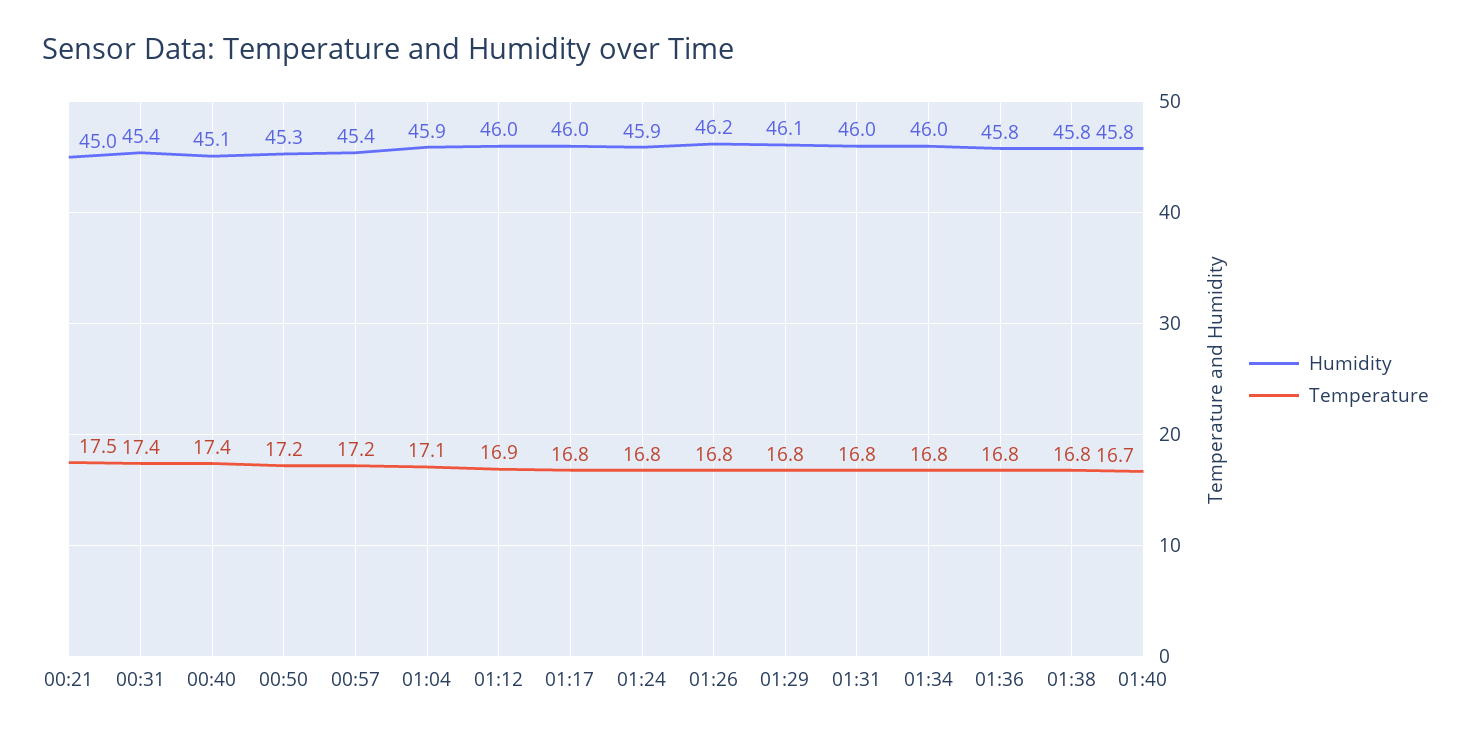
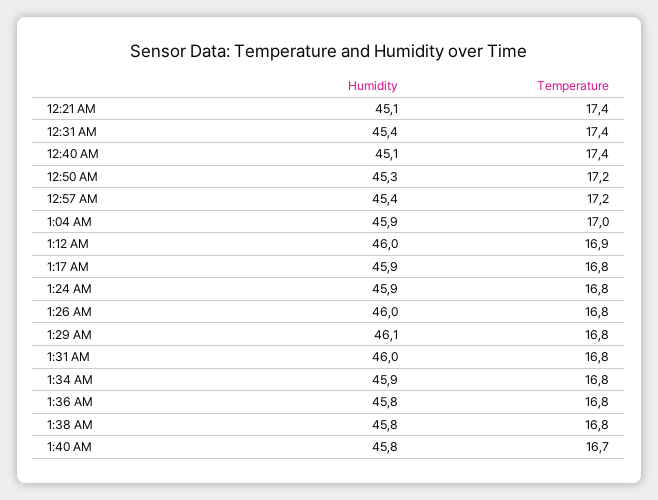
  {
    "Humidity": {
-     "00:21": 45,
+     "00:21": 45.1,
      "00:31": 45.4,
      "00:40": 45.1,
      "00:50": 45.3,
      "00:57": 45.4,
      "01:04": 45.9,
      "01:12": 46,
-     "01:17": 46,
+     "01:17": 45.9,
      "01:24": 45.9,
-     "01:26": 46.2,
+     "01:26": 46,
      "01:29": 46.1,
      "01:31": 46,
-     "01:34": 46,
+     "01:34": 45.9,
      "01:36": 45.8,
      "01:38": 45.8,
      "01:40": 45.8
    },
    "Temperature": {
-     "00:21": 17.5,
+     "00:21": 17.4,
      "00:31": 17.4,
      "00:40": 17.4,
      "00:50": 17.2,
      "00:57": 17.2,
-     "01:04": 17.1,
+     "01:04": 17,
      "01:12": 16.9,
      "01:17": 16.8,
      "01:24": 16.8,
      "01:26": 16.8,
      "01:29": 16.8,
      "01:31": 16.8,
      "01:34": 16.8,
      "01:36": 16.8,
      "01:38": 16.8,
      "01:40": 16.7
    }
  }

